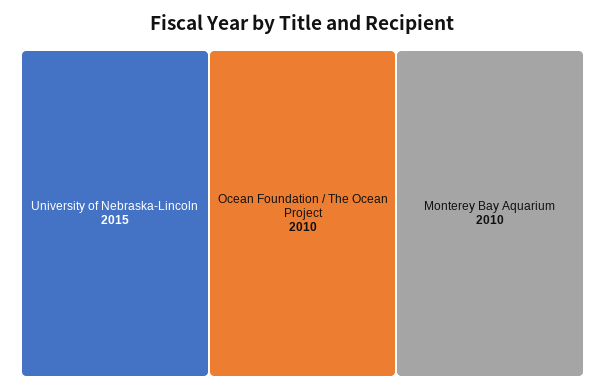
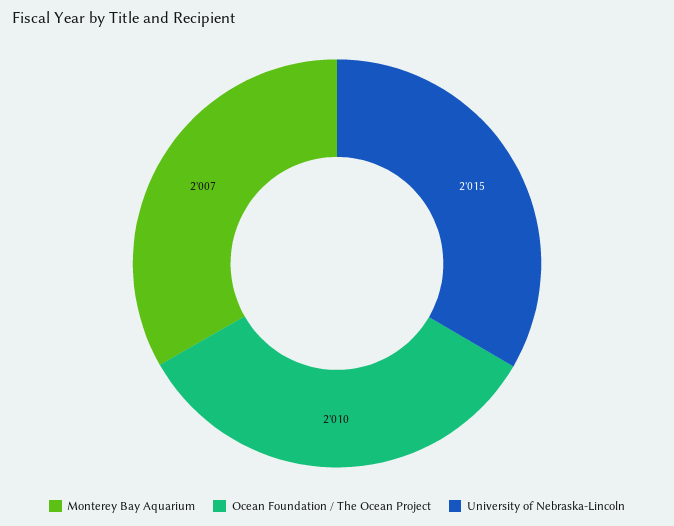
  {
    "University of Nebraska-Lincoln": 2015,
    "Ocean Foundation / The Ocean Project": 2010,
-   "Monterey Bay Aquarium": 2010
+   "Monterey Bay Aquarium": 2007
  }

